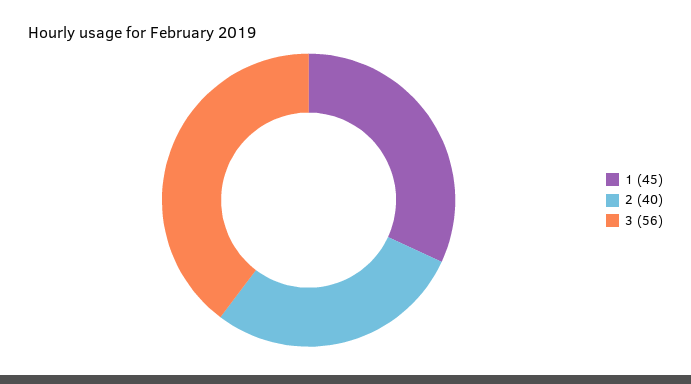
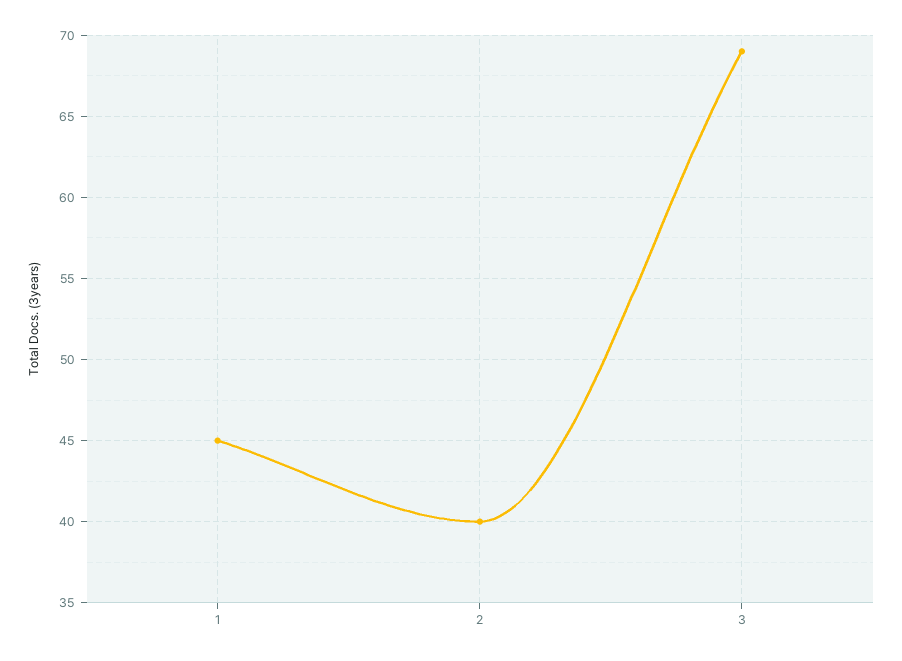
  {
    "1": 45,
    "2": 40,
-   "3": 56
+   "3": 69
  }

